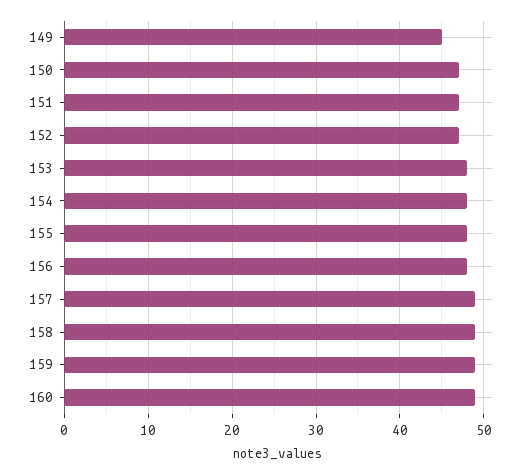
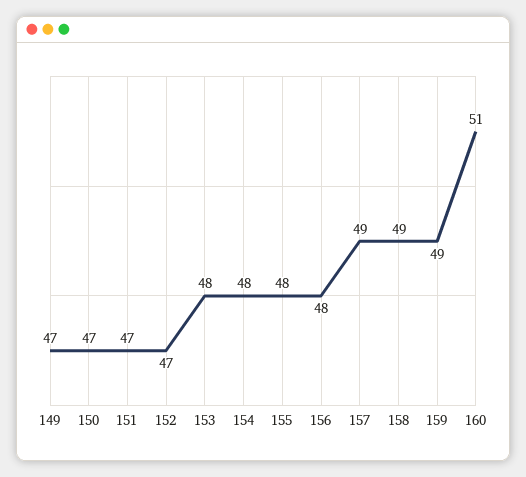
  {
-   "149": 45,
+   "149": 47,
    "150": 47,
    "151": 47,
    "152": 47,
    "153": 48,
    "154": 48,
    "155": 48,
    "156": 48,
    "157": 49,
    "158": 49,
    "159": 49,
-   "160": 49
+   "160": 51
  }

